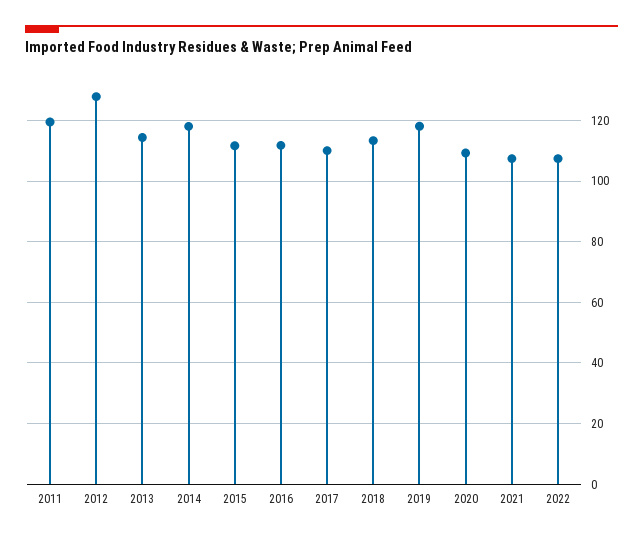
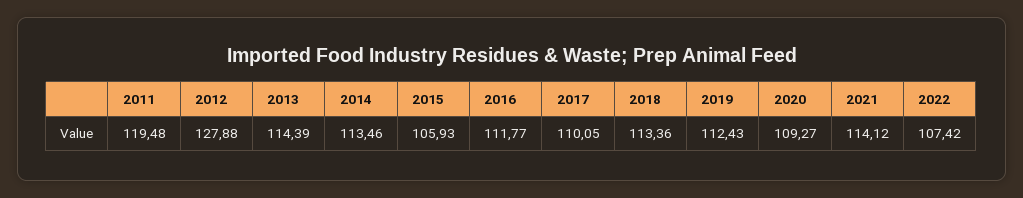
  {
    "2011": 119.48,
    "2012": 127.88,
    "2013": 114.39,
-   "2014": 118,
+   "2014": 113.46,
-   "2015": 112,
+   "2015": 105.93,
    "2016": 111.77,
    "2017": 110.05,
    "2018": 113.36,
-   "2019": 118,
+   "2019": 112.43,
    "2020": 109.27,
-   "2021": 108,
+   "2021": 114.12,
    "2022": 107.42
  }

